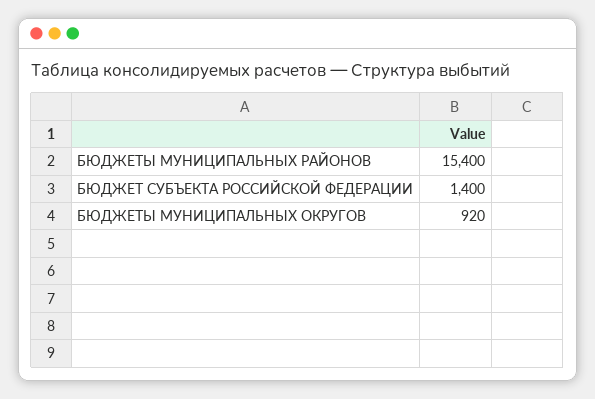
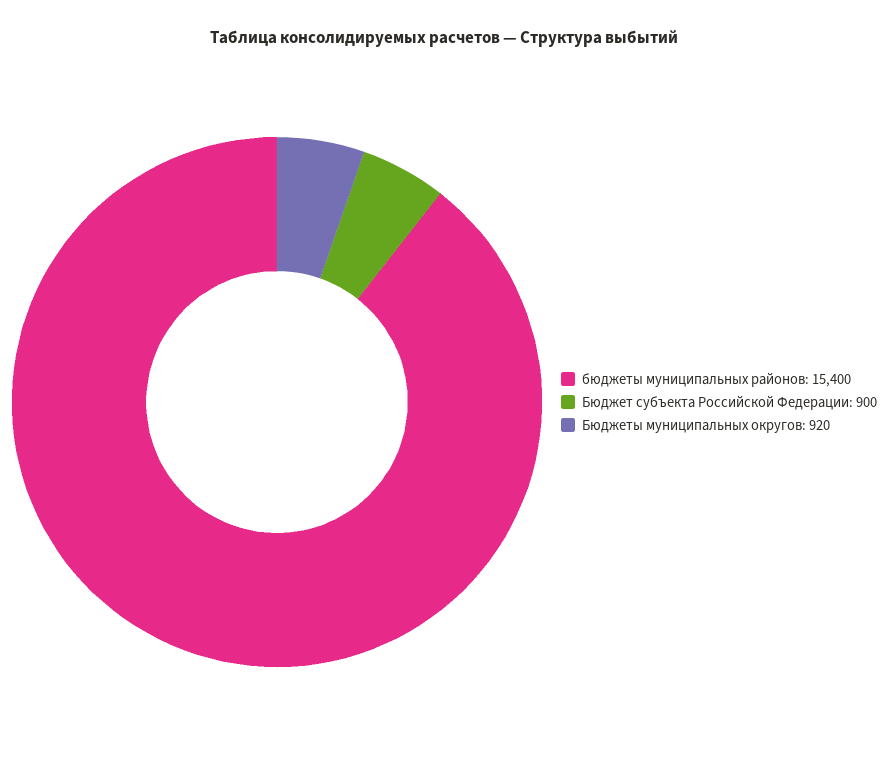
  {
    "БЮДЖЕТЫ МУНИЦИПАЛЬНЫХ РАЙОНОВ": 15400,
-   "БЮДЖЕТ СУБЪЕКТА РОССИЙСКОЙ ФЕДЕРАЦИИ": 1400,
+   "БЮДЖЕТ СУБЪЕКТА РОССИЙСКОЙ ФЕДЕРАЦИИ": 900,
    "БЮДЖЕТЫ МУНИЦИПАЛЬНЫХ ОКРУГОВ": 920
  }

